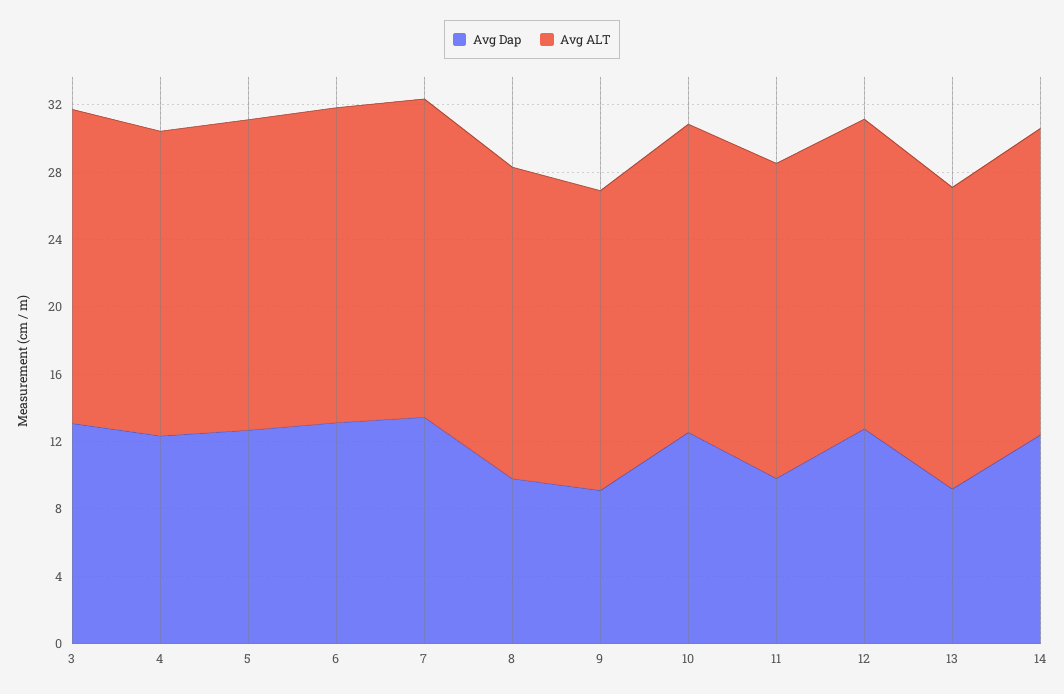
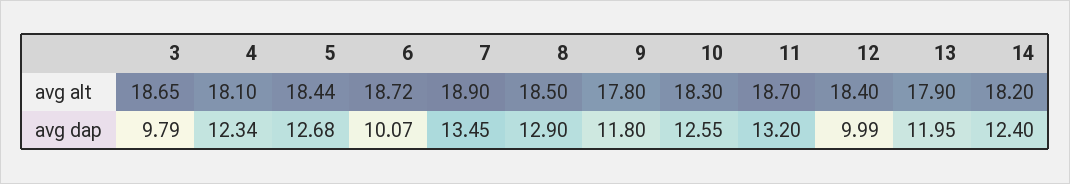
  {
    "Avg Dap": {
-     "3": 13,
+     "3": 9.79,
      "4": 12.34,
      "5": 12.68,
-     "6": 13,
+     "6": 10.07,
      "7": 13.45,
-     "8": 10,
+     "8": 12.9,
-     "9": 9,
+     "9": 11.8,
      "10": 12.55,
-     "11": 10,
+     "11": 13.2,
-     "12": 13,
+     "12": 9.99,
-     "13": 9,
+     "13": 11.95,
      "14": 12.4
    },
    "Avg ALT": {
      "3": 18.65,
      "4": 18.1,
      "5": 18.44,
      "6": 18.72,
      "7": 18.9,
      "8": 18.5,
      "9": 17.8,
      "10": 18.3,
      "11": 18.7,
      "12": 18.4,
      "13": 17.9,
      "14": 18.2
    }
  }

